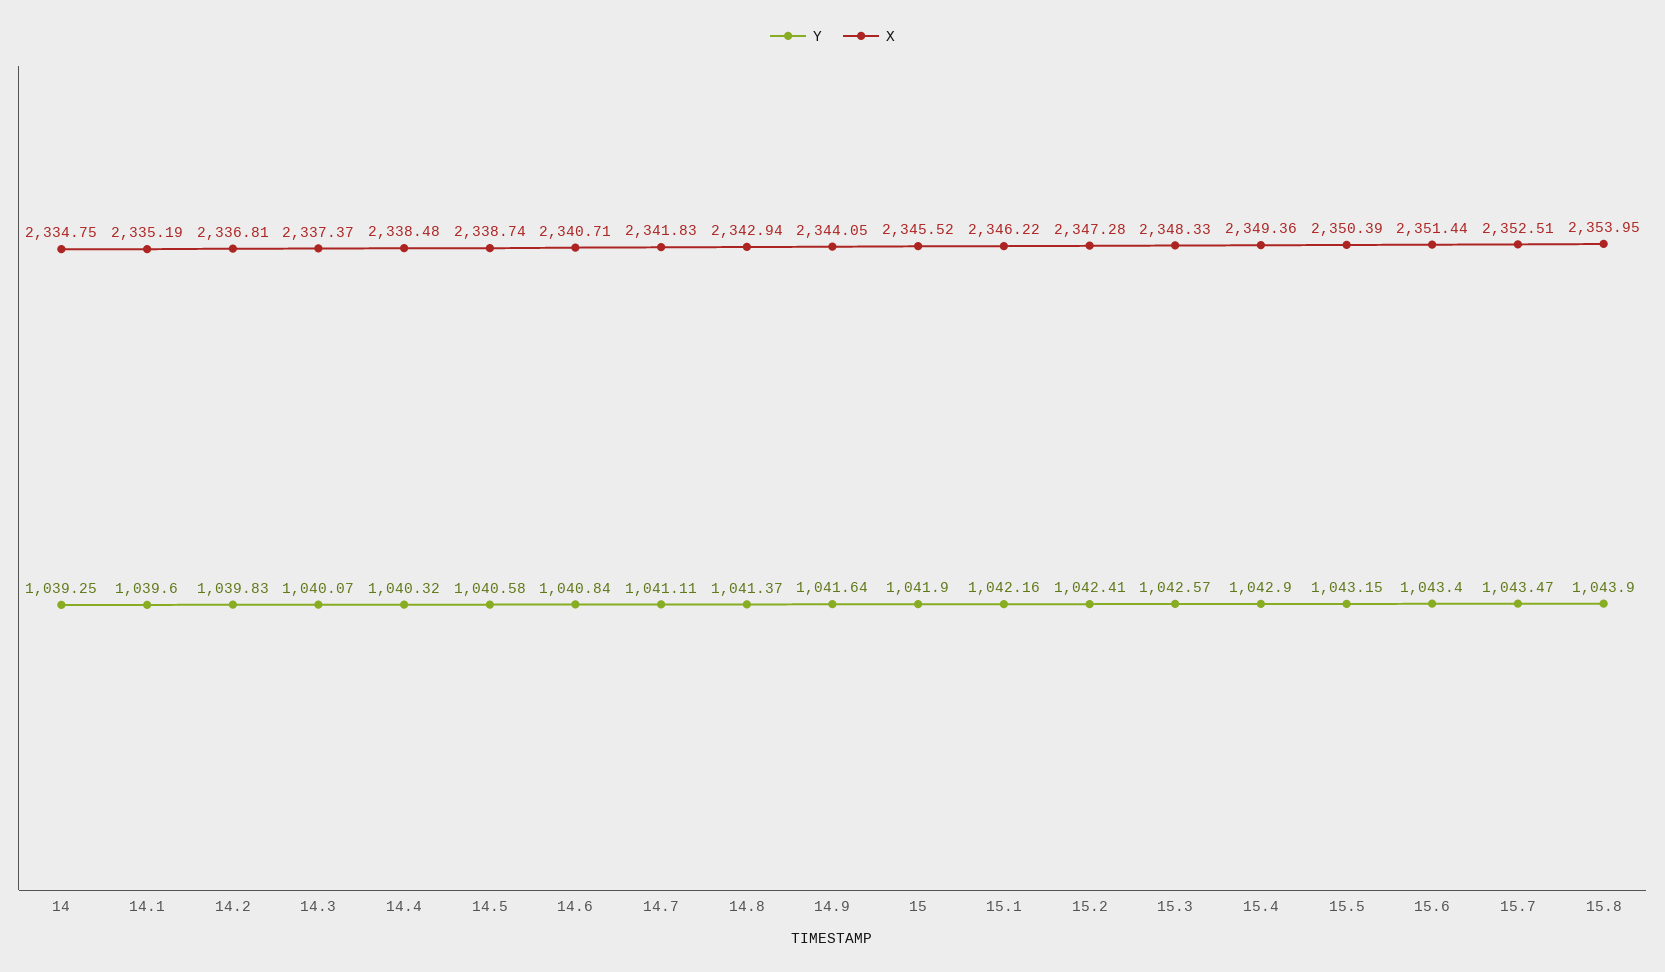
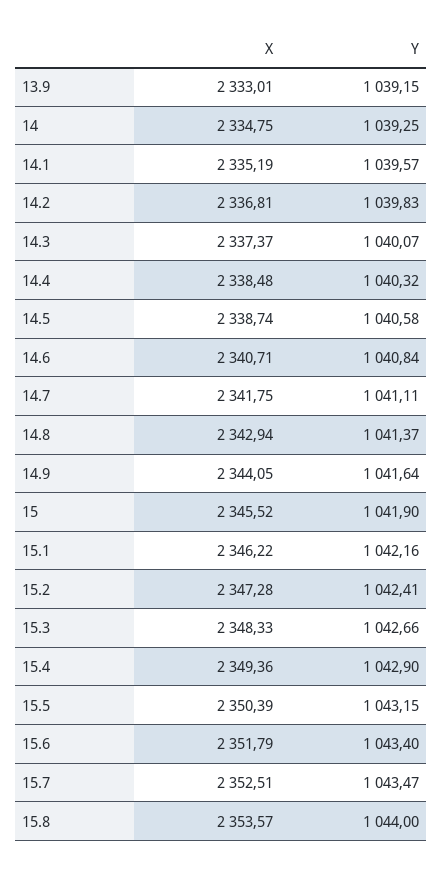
  {
    "Y": {
      "14": 1039.25,
-     "14.1": 1039.6,
+     "14.1": 1039.57,
      "14.2": 1039.83,
      "14.3": 1040.07,
      "14.4": 1040.32,
      "14.5": 1040.58,
      "14.6": 1040.84,
      "14.7": 1041.11,
      "14.8": 1041.37,
      "14.9": 1041.64,
      "15": 1041.9,
      "15.1": 1042.16,
      "15.2": 1042.41,
-     "15.3": 1042.57,
+     "15.3": 1042.66,
      "15.4": 1042.9,
      "15.5": 1043.15,
      "15.6": 1043.4,
      "15.7": 1043.47,
-     "15.8": 1043.9
+     "15.8": 1044,
+     "13.9": 1039.15
    },
    "X": {
      "14": 2334.75,
      "14.1": 2335.19,
      "14.2": 2336.81,
      "14.3": 2337.37,
      "14.4": 2338.48,
      "14.5": 2338.74,
      "14.6": 2340.71,
-     "14.7": 2341.83,
+     "14.7": 2341.75,
      "14.8": 2342.94,
      "14.9": 2344.05,
      "15": 2345.52,
      "15.1": 2346.22,
      "15.2": 2347.28,
      "15.3": 2348.33,
      "15.4": 2349.36,
      "15.5": 2350.39,
-     "15.6": 2351.44,
+     "15.6": 2351.79,
      "15.7": 2352.51,
-     "15.8": 2353.95
+     "15.8": 2353.57,
+     "13.9": 2333.01
    }
  }

